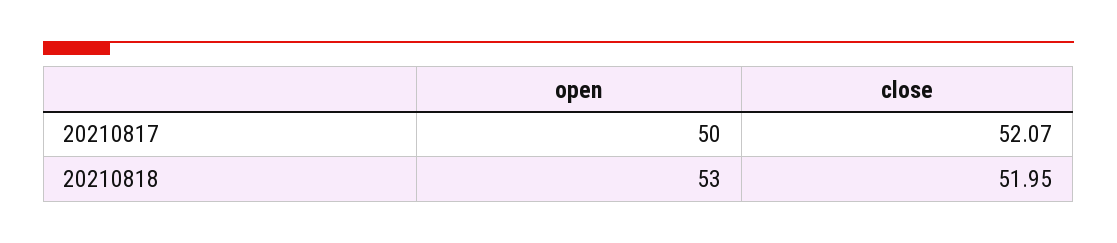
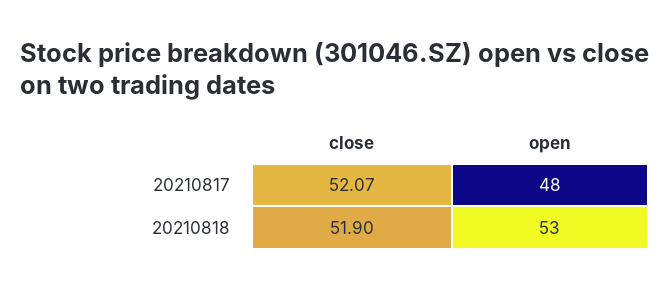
  {
    "open": {
-     "20210817": 50,
+     "20210817": 48,
      "20210818": 53
    },
    "close": {
      "20210817": 52.07,
-     "20210818": 51.95
+     "20210818": 51.9
    }
  }

